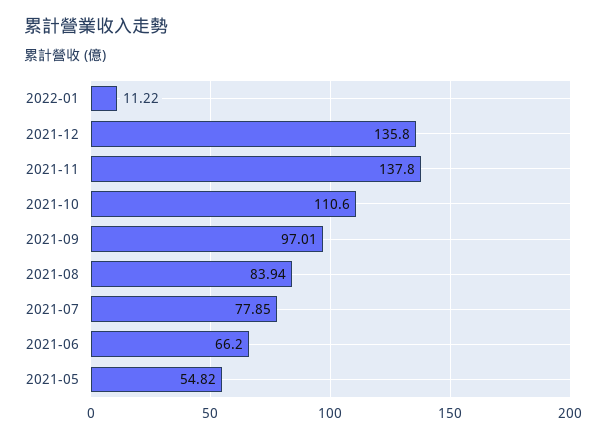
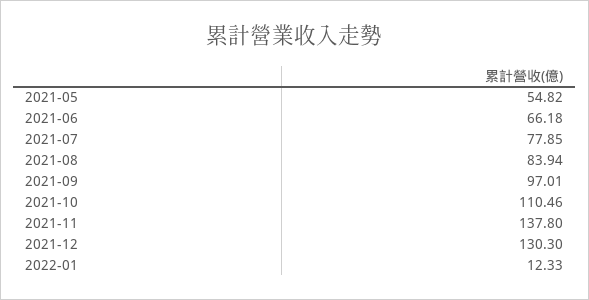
  {
-   "2022-01": 11.22,
+   "2022-01": 12.33,
-   "2021-12": 135.8,
+   "2021-12": 130.3,
    "2021-11": 137.8,
-   "2021-10": 110.6,
+   "2021-10": 110.46,
    "2021-09": 97.01,
    "2021-08": 83.94,
    "2021-07": 77.85,
-   "2021-06": 66.2,
+   "2021-06": 66.18,
    "2021-05": 54.82
  }

